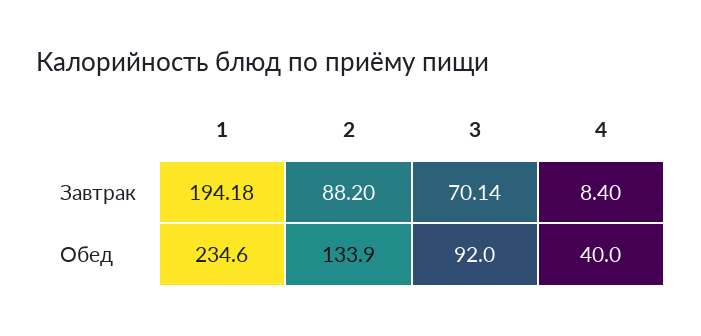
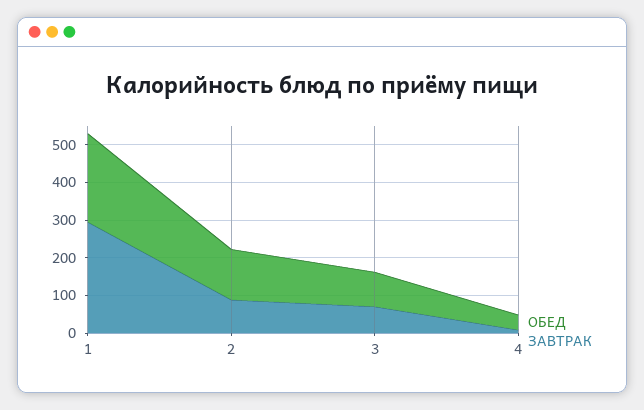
  {
    "Завтрак": {
-     "1": 194.18,
+     "1": 300,
      "2": 88.2,
      "3": 70.14,
      "4": 8.4
    },
    "Обед": {
      "1": 234.6,
      "2": 133.9,
      "3": 92,
      "4": 40
    }
  }

